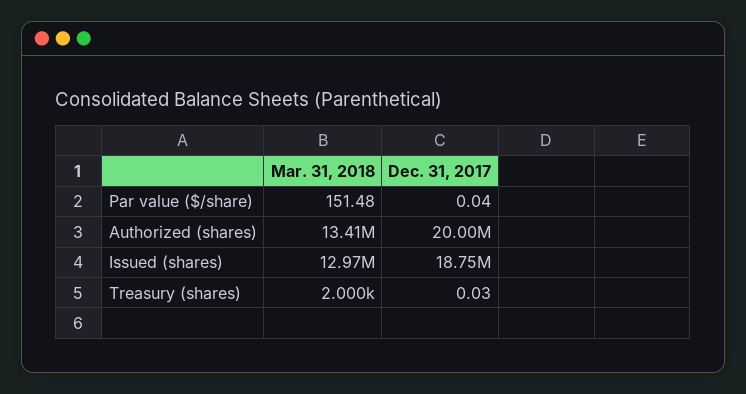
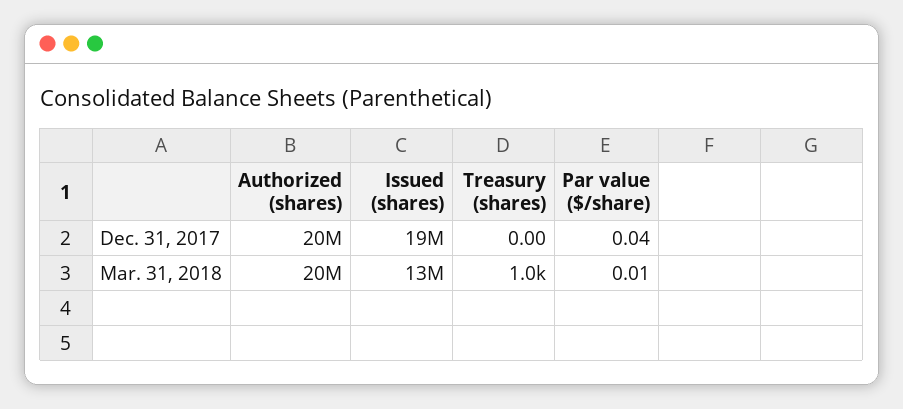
  {
    "Mar. 31, 2018": {
-     "Par value ($/share)": 151.48,
+     "Par value ($/share)": 0.01,
-     "Authorized (shares)": 13410000,
+     "Authorized (shares)": 20000000,
      "Issued (shares)": 12970000,
-     "Treasury (shares)": 2000
+     "Treasury (shares)": 1000
    },
    "Dec. 31, 2017": {
      "Par value ($/share)": 0.04,
      "Authorized (shares)": 20000000,
      "Issued (shares)": 18750000,
-     "Treasury (shares)": 0.03
+     "Treasury (shares)": 0
    }
  }

